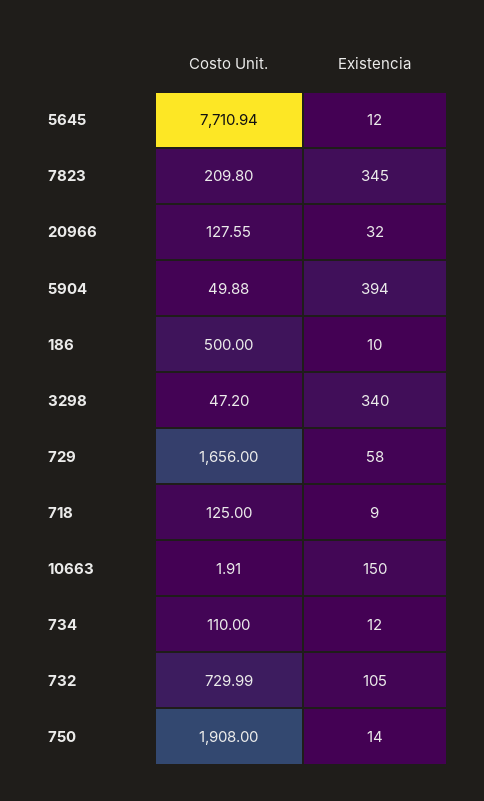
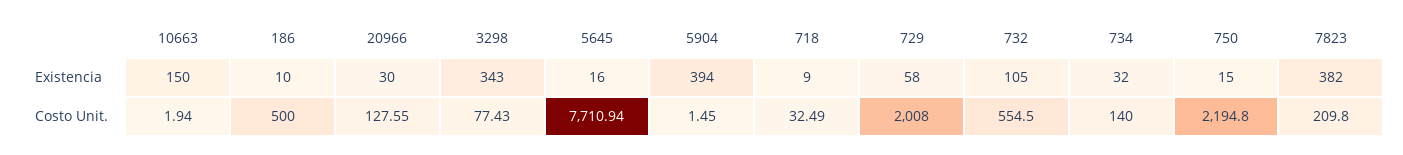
  {
    "Costo Unit.": {
      "5645": 7710.94,
      "7823": 209.8,
      "20966": 127.55,
-     "5904": 49.88,
+     "5904": 1.45,
      "186": 500,
-     "3298": 47.2,
+     "3298": 77.43,
-     "729": 1656,
+     "729": 2008,
-     "718": 125,
+     "718": 32.49,
-     "10663": 1.91,
+     "10663": 1.94,
-     "734": 110,
+     "734": 140,
-     "732": 729.99,
+     "732": 554.5,
-     "750": 1908
+     "750": 2194.8
    },
    "Existencia": {
-     "5645": 12,
+     "5645": 16,
-     "7823": 345,
+     "7823": 382,
-     "20966": 32,
+     "20966": 30,
      "5904": 394,
      "186": 10,
-     "3298": 340,
+     "3298": 343,
      "729": 58,
      "718": 9,
      "10663": 150,
-     "734": 12,
+     "734": 32,
      "732": 105,
-     "750": 14
+     "750": 15
    }
  }

